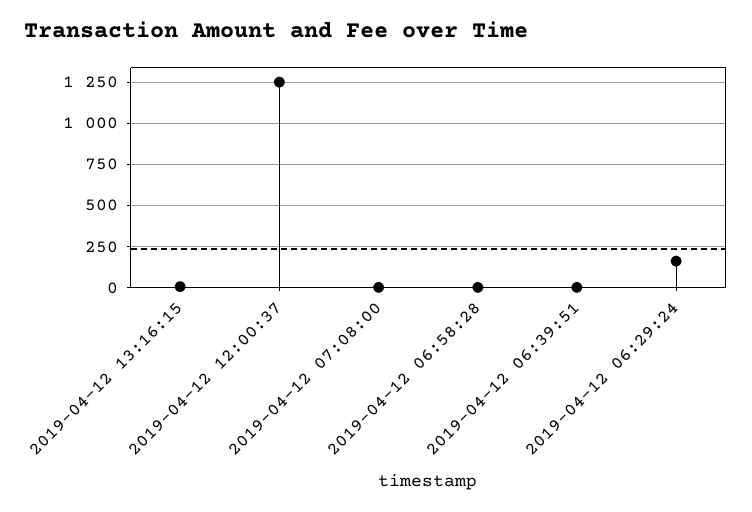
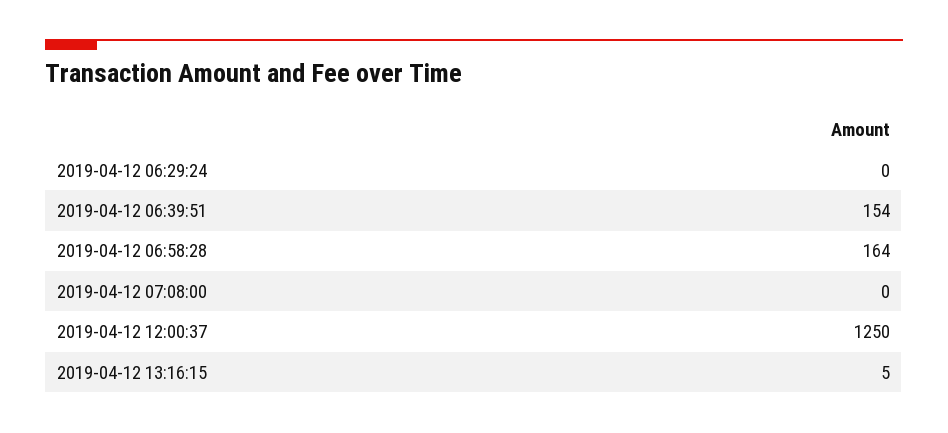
  {
    "2019-04-12 13:16:15": 5,
    "2019-04-12 12:00:37": 1250,
    "2019-04-12 07:08:00": 0,
-   "2019-04-12 06:58:28": 0,
+   "2019-04-12 06:58:28": 164,
-   "2019-04-12 06:39:51": 0,
+   "2019-04-12 06:39:51": 154,
-   "2019-04-12 06:29:24": 150
+   "2019-04-12 06:29:24": 0
  }

